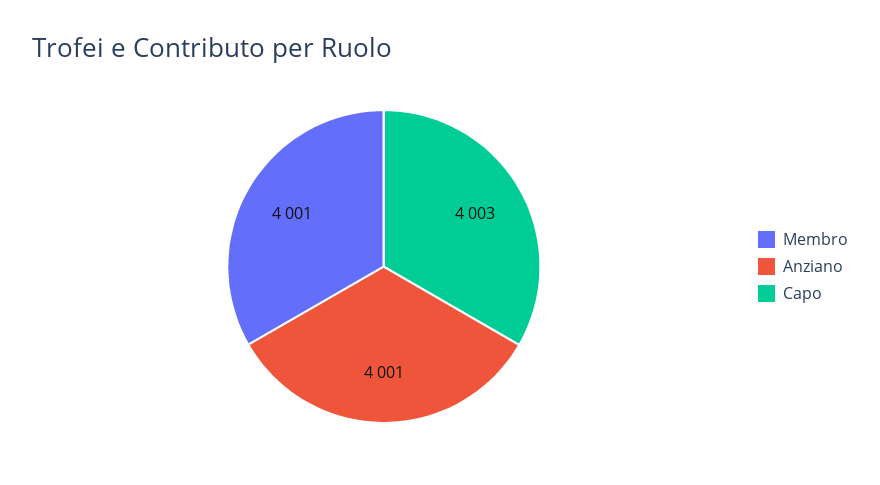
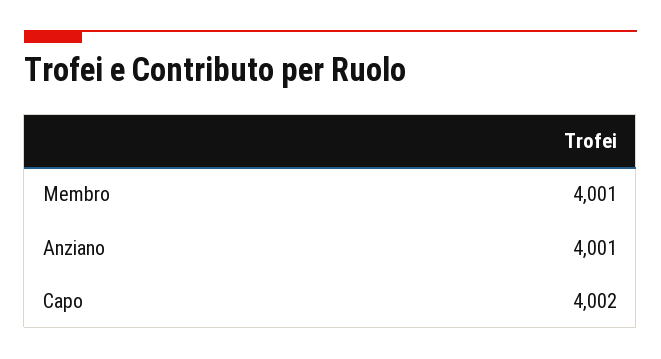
  {
    "Membro": 4001,
    "Anziano": 4001,
-   "Capo": 4003
+   "Capo": 4002
  }

